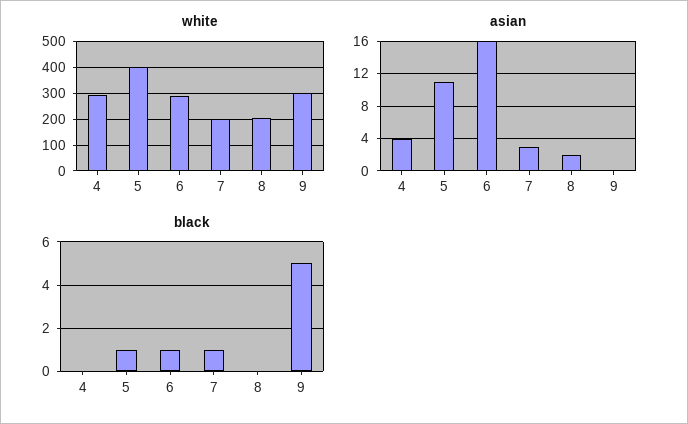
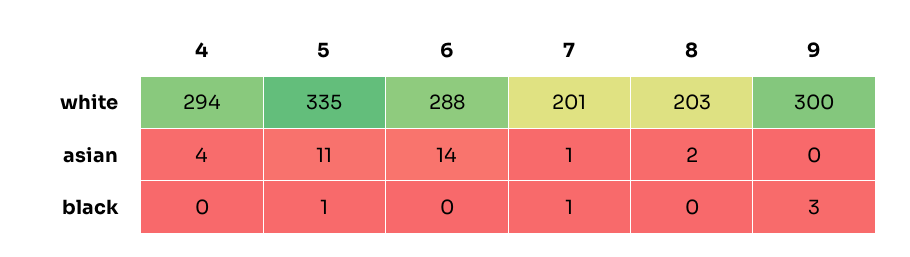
  {
    "white": {
      "4": 294,
-     "5": 400,
+     "5": 335,
      "6": 288,
      "7": 201,
      "8": 203,
      "9": 300
    },
    "asian": {
      "4": 4,
      "5": 11,
-     "6": 16,
+     "6": 14,
-     "7": 3,
+     "7": 1,
      "8": 2,
      "9": 0
    },
    "black": {
      "4": 0,
      "5": 1,
-     "6": 1,
+     "6": 0,
      "7": 1,
      "8": 0,
-     "9": 5
+     "9": 3
    }
  }

